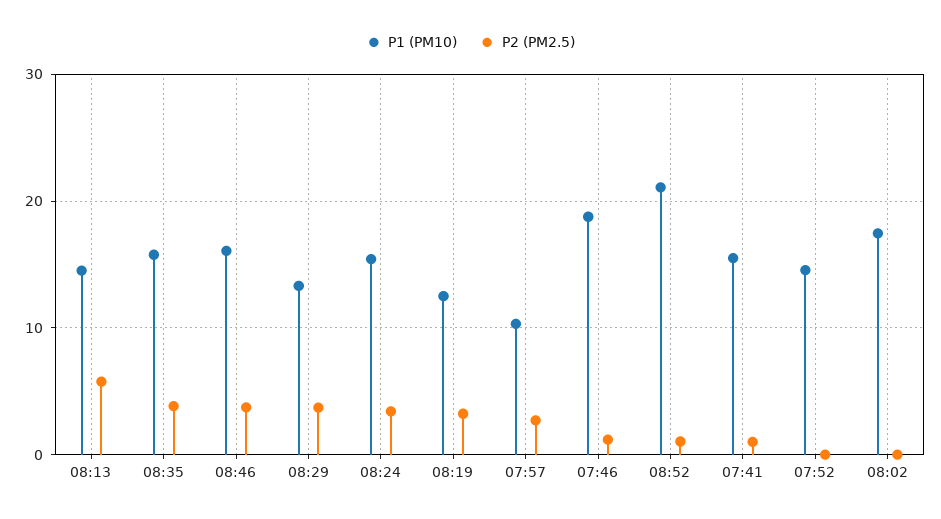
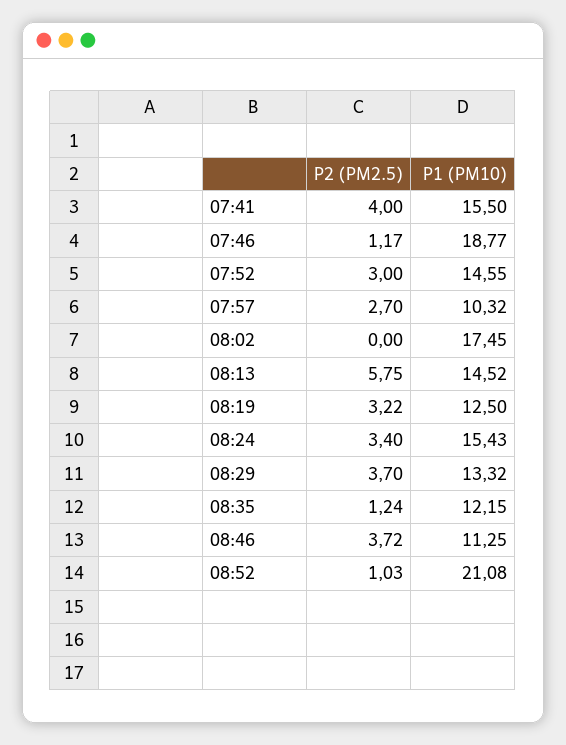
  {
    "P1 (PM10)": {
      "08:13": 14.52,
-     "08:35": 16,
+     "08:35": 12.15,
-     "08:46": 16,
+     "08:46": 11.25,
      "08:29": 13.32,
      "08:24": 15.43,
      "08:19": 12.5,
      "07:57": 10.32,
      "07:46": 18.77,
      "08:52": 21.08,
      "07:41": 15.5,
      "07:52": 14.55,
      "08:02": 17.45
    },
    "P2 (PM2.5)": {
      "08:13": 5.75,
-     "08:35": 4,
+     "08:35": 1.24,
      "08:46": 3.72,
      "08:29": 3.7,
      "08:24": 3.4,
      "08:19": 3.22,
      "07:57": 2.7,
      "07:46": 1.17,
      "08:52": 1.03,
-     "07:41": 1,
+     "07:41": 4,
-     "07:52": 0,
+     "07:52": 3,
      "08:02": 0
    }
  }

